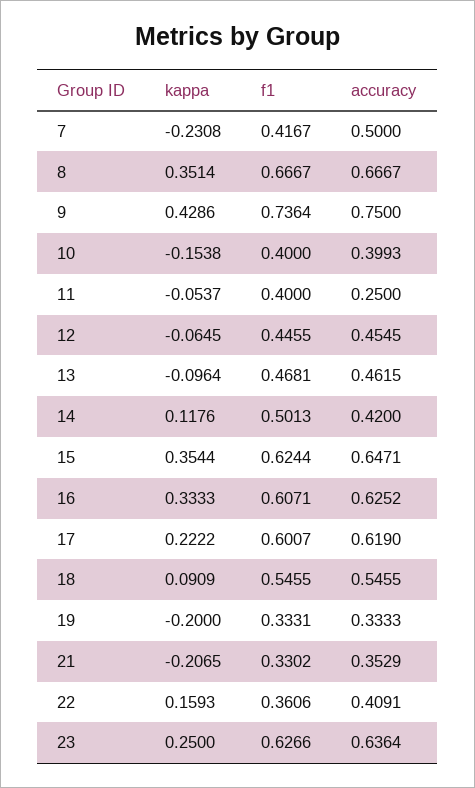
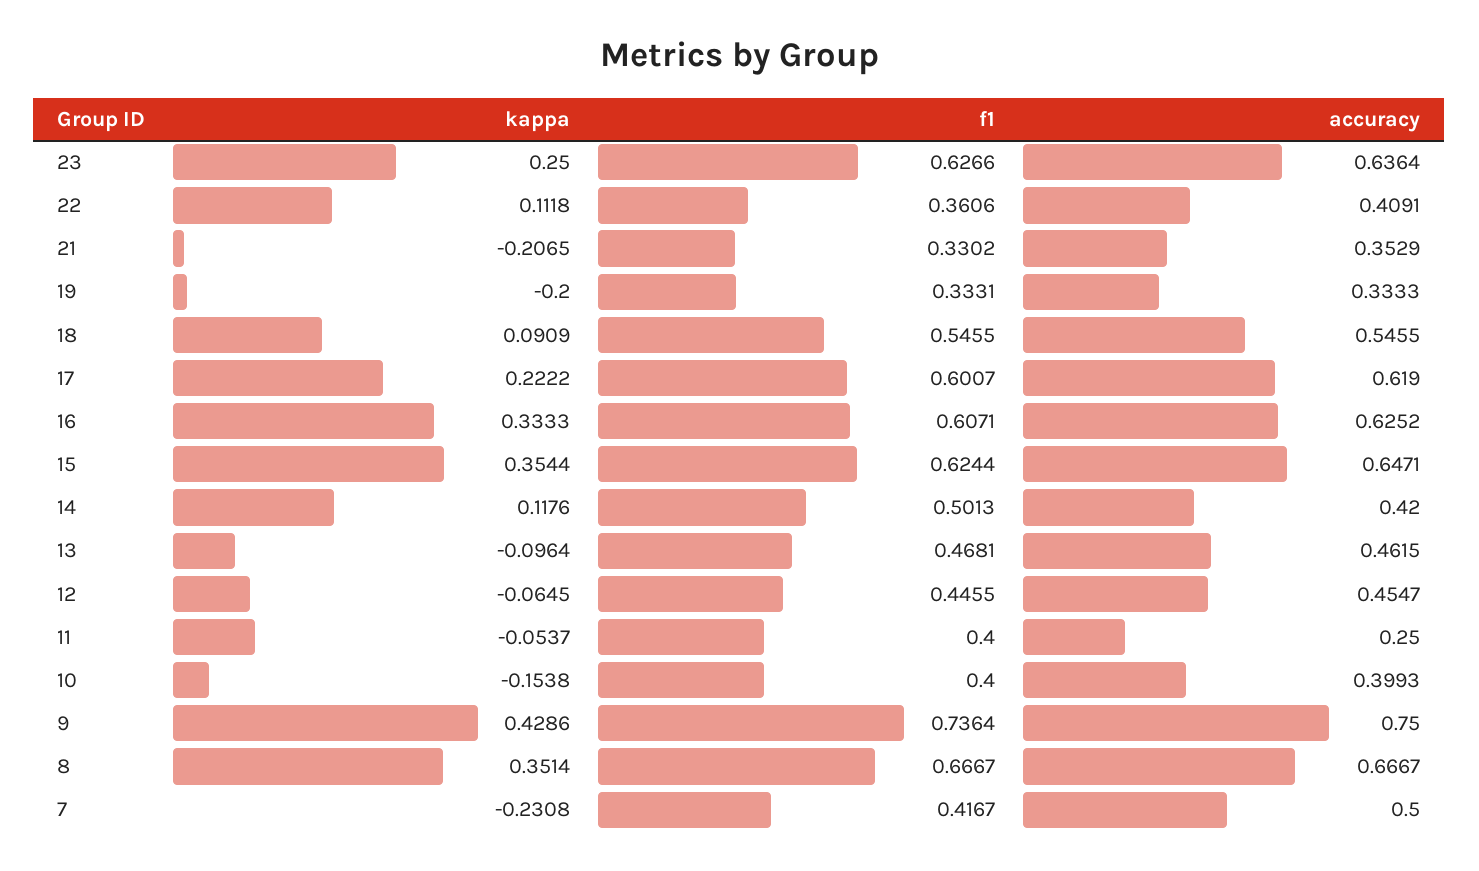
  {
    "kappa": {
      "7": -0.2308,
      "8": 0.3514,
      "9": 0.4286,
      "10": -0.1538,
      "11": -0.0537,
      "12": -0.0645,
      "13": -0.0964,
      "14": 0.1176,
      "15": 0.3544,
      "16": 0.3333,
      "17": 0.2222,
      "18": 0.0909,
      "19": -0.2,
      "21": -0.2065,
-     "22": 0.1593,
+     "22": 0.1118,
      "23": 0.25
    },
    "f1": {
      "7": 0.4167,
      "8": 0.6667,
      "9": 0.7364,
      "10": 0.4,
      "11": 0.4,
      "12": 0.4455,
      "13": 0.4681,
      "14": 0.5013,
      "15": 0.6244,
      "16": 0.6071,
      "17": 0.6007,
      "18": 0.5455,
      "19": 0.3331,
      "21": 0.3302,
      "22": 0.3606,
      "23": 0.6266
    },
    "accuracy": {
      "7": 0.5,
      "8": 0.6667,
      "9": 0.75,
      "10": 0.3993,
      "11": 0.25,
-     "12": 0.4545,
+     "12": 0.4547,
      "13": 0.4615,
      "14": 0.42,
      "15": 0.6471,
      "16": 0.6252,
      "17": 0.619,
      "18": 0.5455,
      "19": 0.3333,
      "21": 0.3529,
      "22": 0.4091,
      "23": 0.6364
    }
  }

